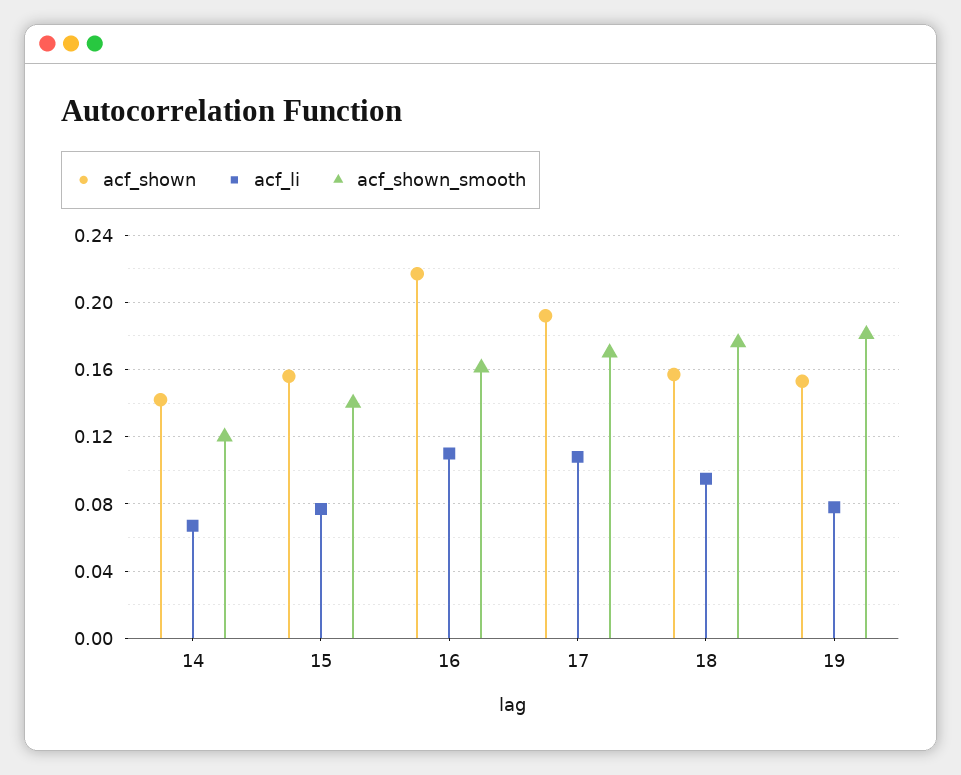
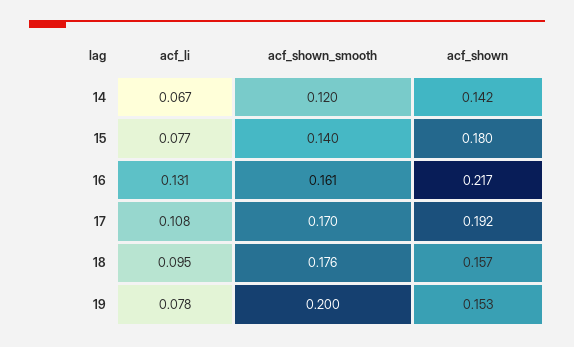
  {
    "acf_shown": {
      "14": 0.142,
-     "15": 0.155,
+     "15": 0.18,
      "16": 0.217,
      "17": 0.192,
      "18": 0.157,
      "19": 0.153
    },
    "acf_li": {
      "14": 0.067,
      "15": 0.077,
-     "16": 0.11,
+     "16": 0.131,
      "17": 0.108,
      "18": 0.095,
      "19": 0.078
    },
    "acf_shown_smooth": {
      "14": 0.12,
      "15": 0.14,
      "16": 0.161,
      "17": 0.17,
      "18": 0.176,
-     "19": 0.18
+     "19": 0.2
    }
  }

